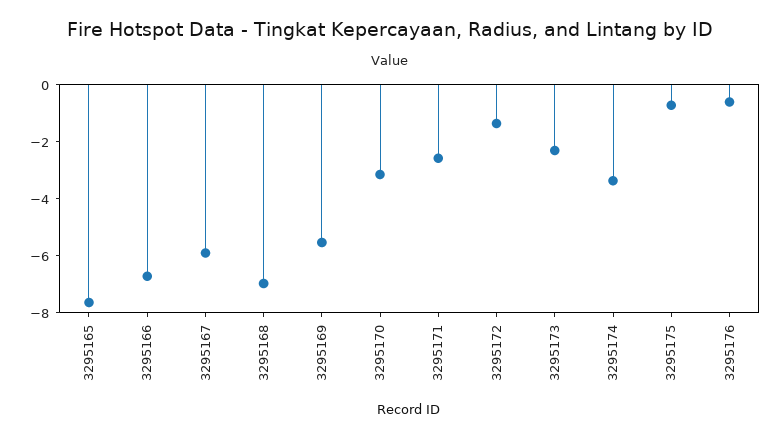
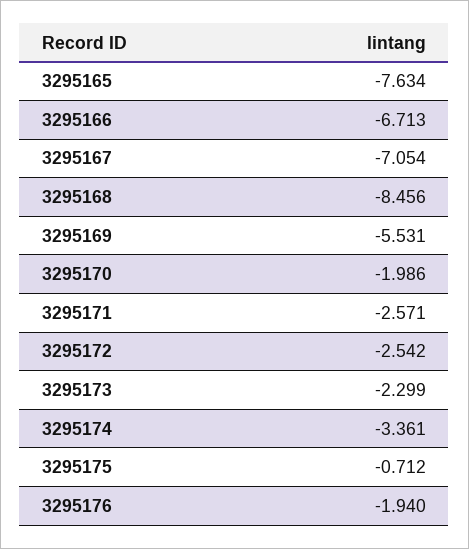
  {
    "3295165": -7.634,
    "3295166": -6.713,
-   "3295167": -6,
+   "3295167": -7.054,
-   "3295168": -7,
+   "3295168": -8.456,
    "3295169": -5.531,
-   "3295170": -3,
+   "3295170": -1.986,
    "3295171": -2.571,
-   "3295172": -1.5,
+   "3295172": -2.542,
    "3295173": -2.299,
    "3295174": -3.361,
    "3295175": -0.712,
-   "3295176": -0.5
+   "3295176": -1.94
  }

